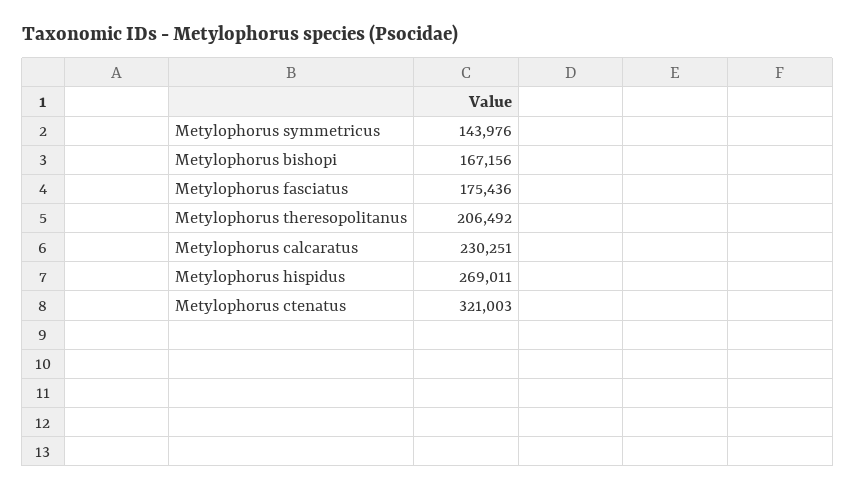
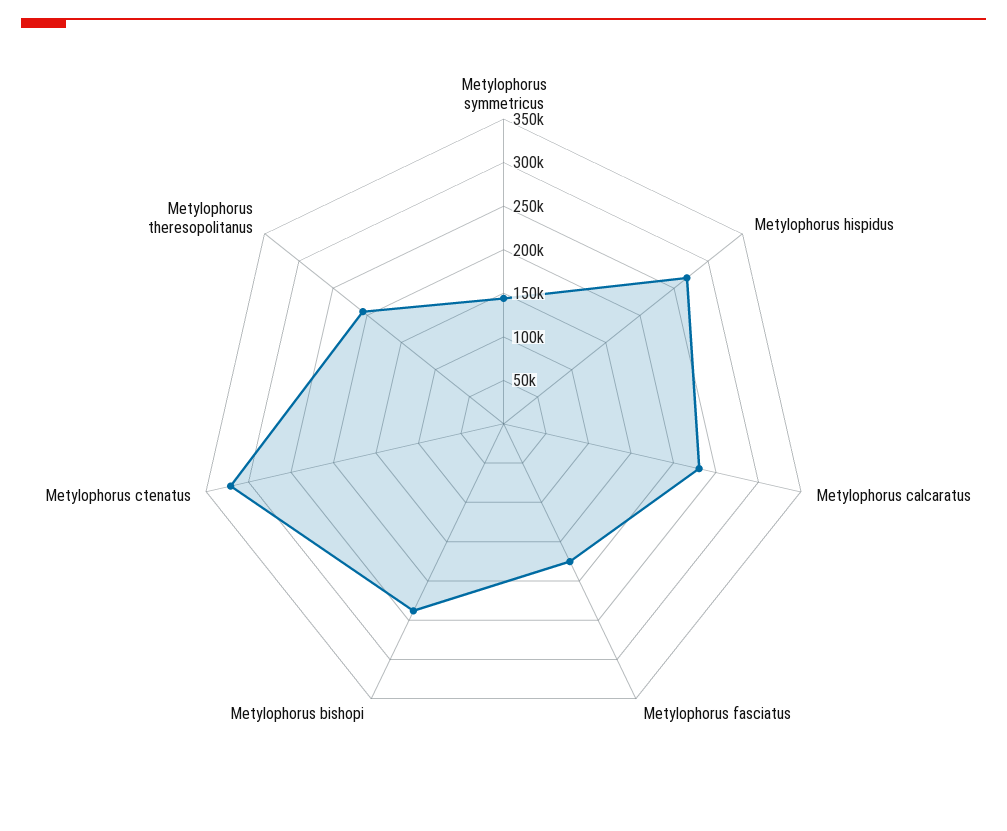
  {
    "Metylophorus symmetricus": 143976,
-   "Metylophorus bishopi": 167156,
+   "Metylophorus bishopi": 240000,
    "Metylophorus fasciatus": 175436,
    "Metylophorus theresopolitanus": 206492,
    "Metylophorus calcaratus": 230251,
    "Metylophorus hispidus": 269011,
    "Metylophorus ctenatus": 321003
  }

